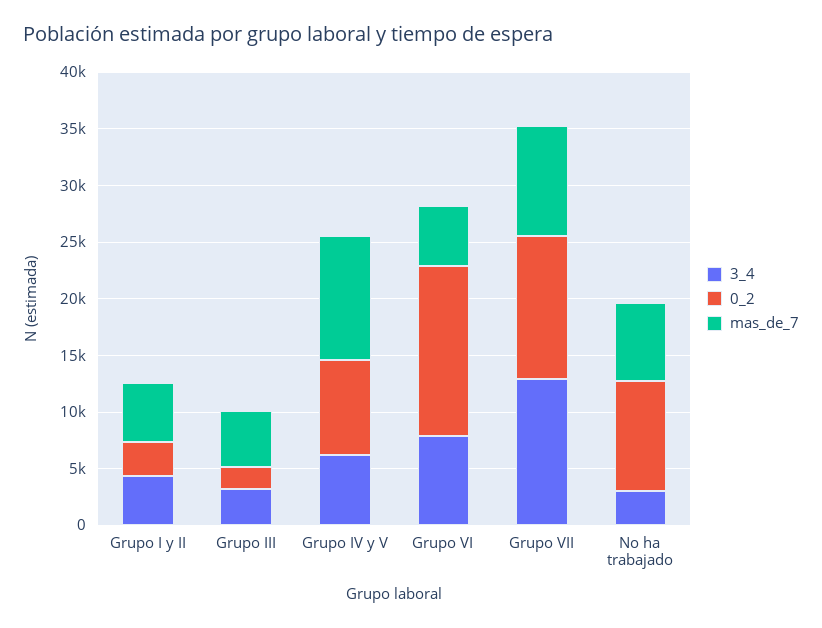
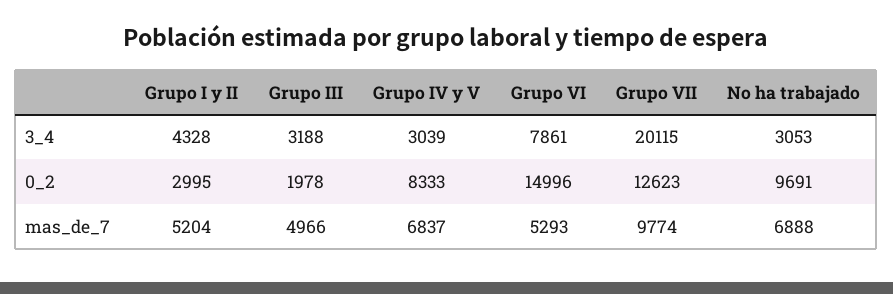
  {
    "3_4": {
      "Grupo I y II": 4328,
      "Grupo III": 3188,
-     "Grupo IV y V": 6000,
+     "Grupo IV y V": 3039,
      "Grupo VI": 7861,
-     "Grupo VII": 13000,
+     "Grupo VII": 20115,
      "No ha trabajado": 3053
    },
    "0_2": {
      "Grupo I y II": 2995,
      "Grupo III": 1978,
      "Grupo IV y V": 8333,
      "Grupo VI": 14996,
      "Grupo VII": 12623,
      "No ha trabajado": 9691
    },
    "mas_de_7": {
      "Grupo I y II": 5204,
      "Grupo III": 4966,
-     "Grupo IV y V": 11000,
+     "Grupo IV y V": 6837,
      "Grupo VI": 5293,
      "Grupo VII": 9774,
      "No ha trabajado": 6888
    }
  }

